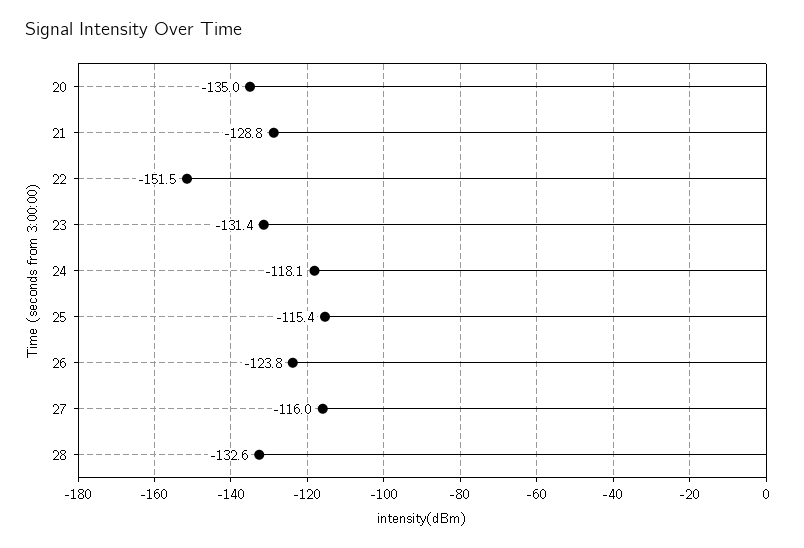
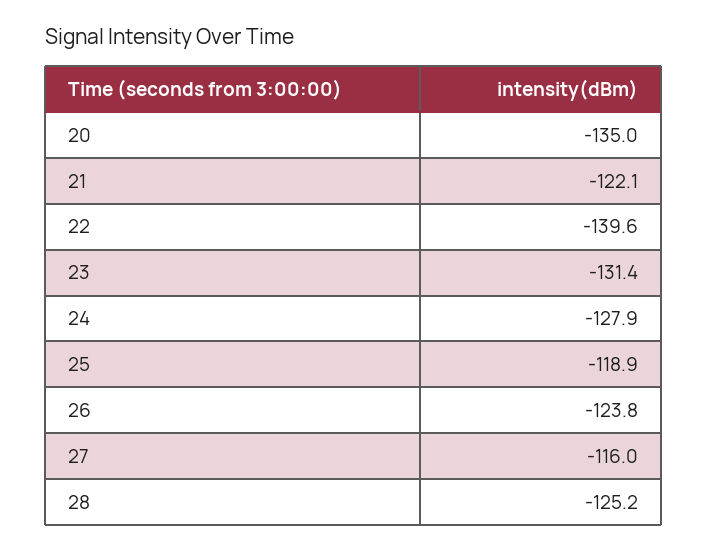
  {
    "20": -135,
-   "21": -128.8,
+   "21": -122.1,
-   "22": -151.5,
+   "22": -139.6,
    "23": -131.4,
-   "24": -118.1,
+   "24": -127.9,
-   "25": -115.4,
+   "25": -118.9,
    "26": -123.8,
    "27": -116,
-   "28": -132.6
+   "28": -125.2
  }

